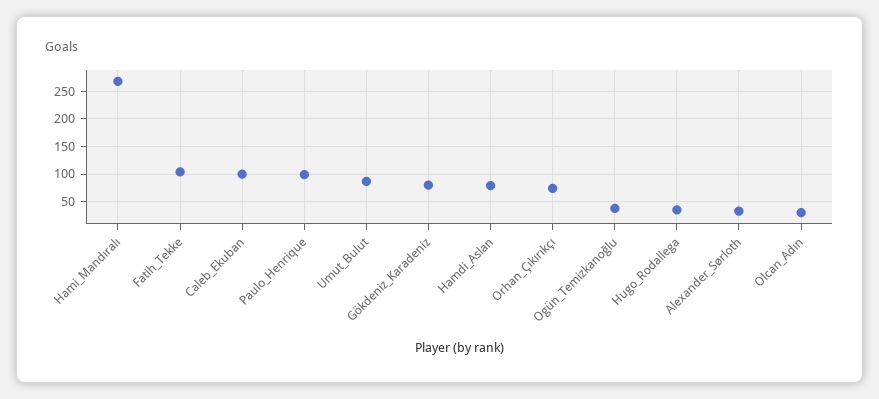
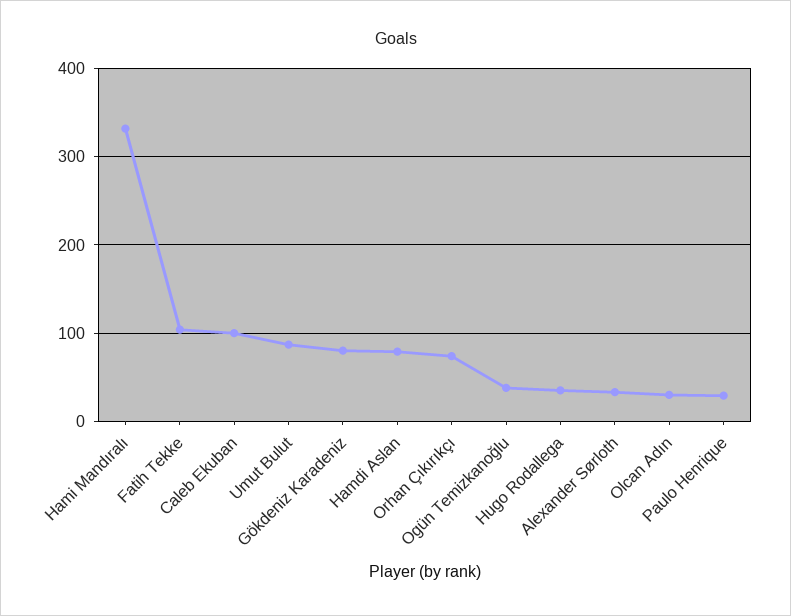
  {
-   "Hami_Mandıralı": 275,
+   "Hami_Mandıralı": 330,
    "Fatih_Tekke": 100,
    "Caleb_Ekuban": 100,
-   "Paulo_Henrique": 100,
+   "Paulo_Henrique": 30,
    "Umut_Bulut": 90,
    "Gökdeniz_Karadeniz": 80,
    "Hamdi_Aslan": 80,
    "Orhan_Çıkırıkçı": 70,
    "Ogün_Temizkanoğlu": 40,
    "Hugo_Rodallega": 40,
    "Alexander_Sørloth": 30,
    "Olcan_Adın": 30
  }

